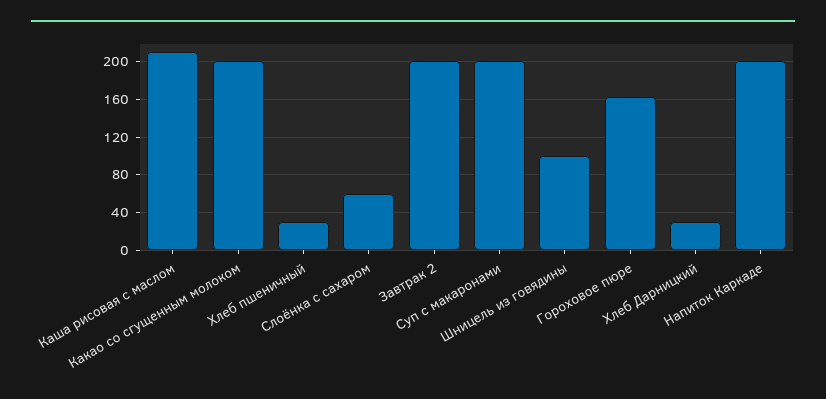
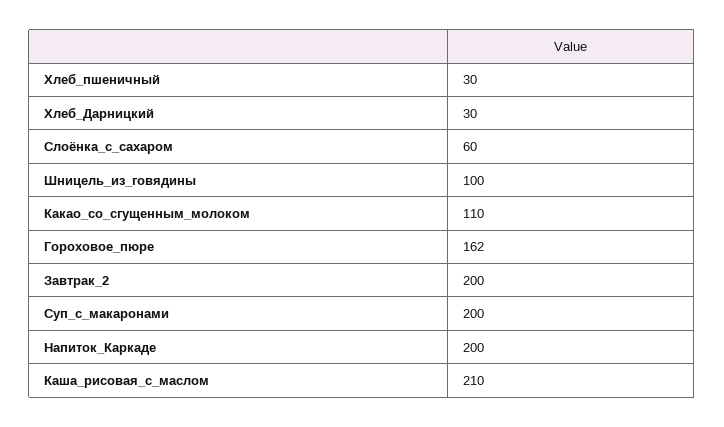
  {
    "Каша рисовая с маслом": 210,
-   "Какао со сгущенным молоком": 200,
+   "Какао со сгущенным молоком": 110,
    "Хлеб пшеничный": 30,
    "Слоёнка с сахаром": 60,
    "Завтрак 2": 200,
    "Суп с макаронами": 200,
    "Шницель из говядины": 100,
    "Гороховое пюре": 162,
    "Хлеб Дарницкий": 30,
    "Напиток Каркаде": 200
  }

